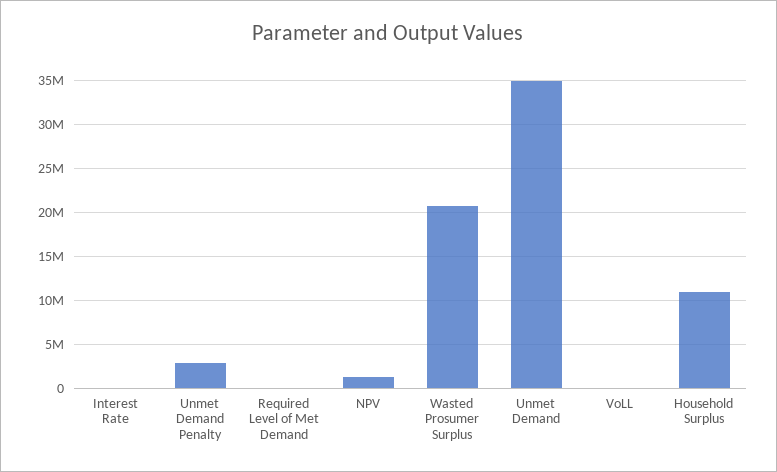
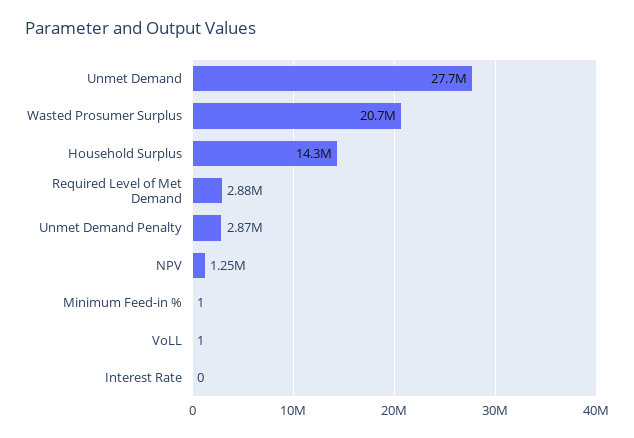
  {
    "Interest Rate": 0,
    "Unmet Demand Penalty": 2870000,
-   "Required Level of Met Demand": 0,
+   "Required Level of Met Demand": 2880000,
    "NPV": 1250000,
    "Wasted Prosumer Surplus": 20700000,
-   "Unmet Demand": 35000000,
+   "Unmet Demand": 27700000,
    "VoLL": 1,
-   "Household Surplus": 11000000
+   "Household Surplus": 14300000,
+   "Minimum Feed-in %": 1
  }

